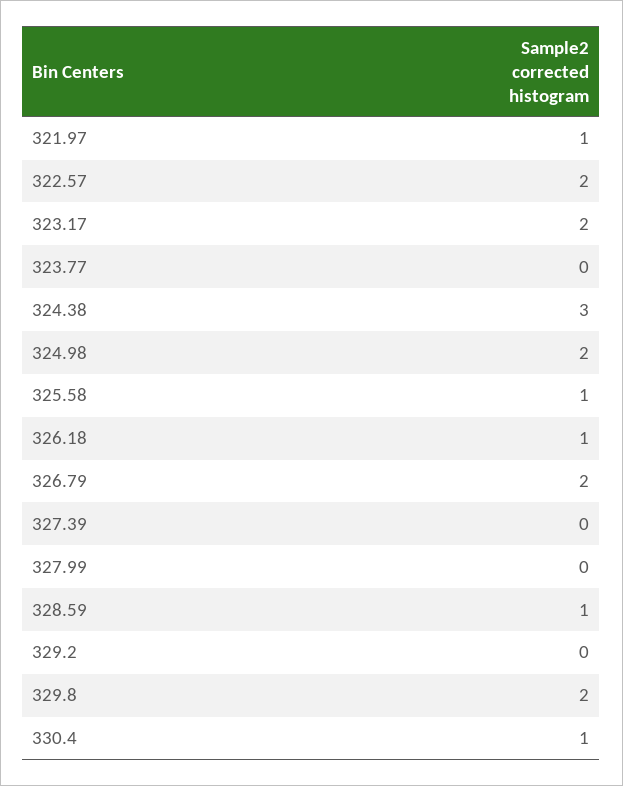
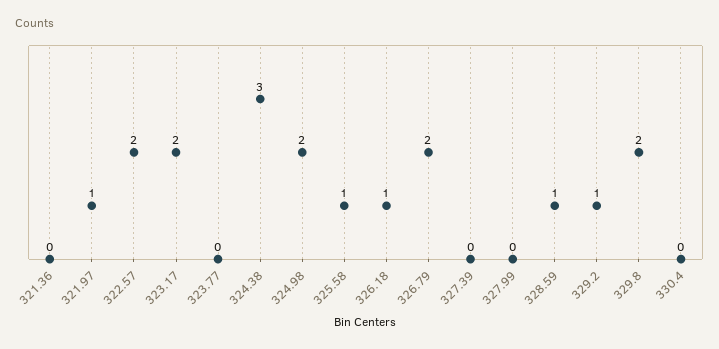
  {
    "321.97": 1,
    "322.57": 2,
    "323.17": 2,
    "323.77": 0,
    "324.38": 3,
    "324.98": 2,
    "325.58": 1,
    "326.18": 1,
    "326.79": 2,
    "327.39": 0,
    "327.99": 0,
    "328.59": 1,
-   "329.2": 0,
+   "329.2": 1,
    "329.8": 2,
-   "330.4": 1
+   "330.4": 0,
+   "321.36": 0
  }

